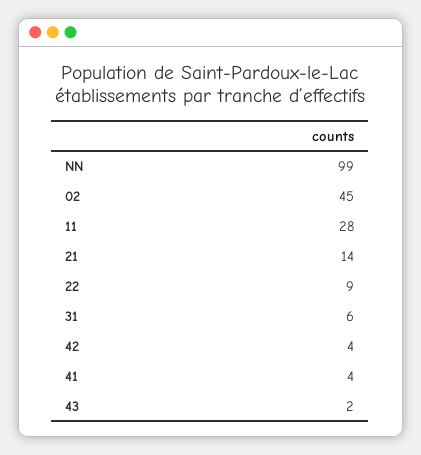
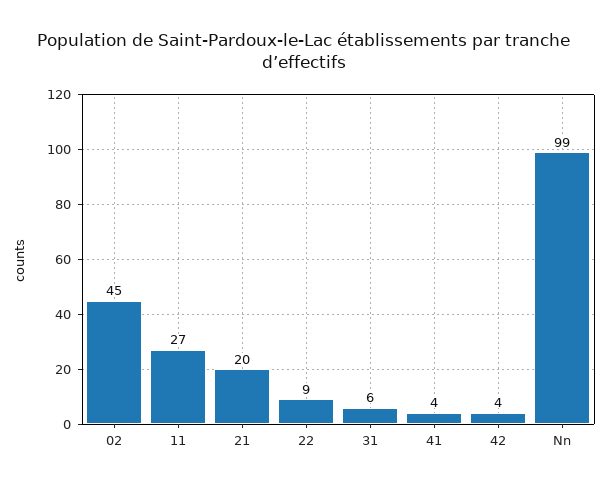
  {
    "NN": 99,
    "02": 45,
-   "11": 28,
+   "11": 27,
-   "21": 14,
+   "21": 20,
    "22": 9,
    "31": 6,
    "42": 4,
-   "41": 4,
+   "41": 4
-   "43": 2
  }

